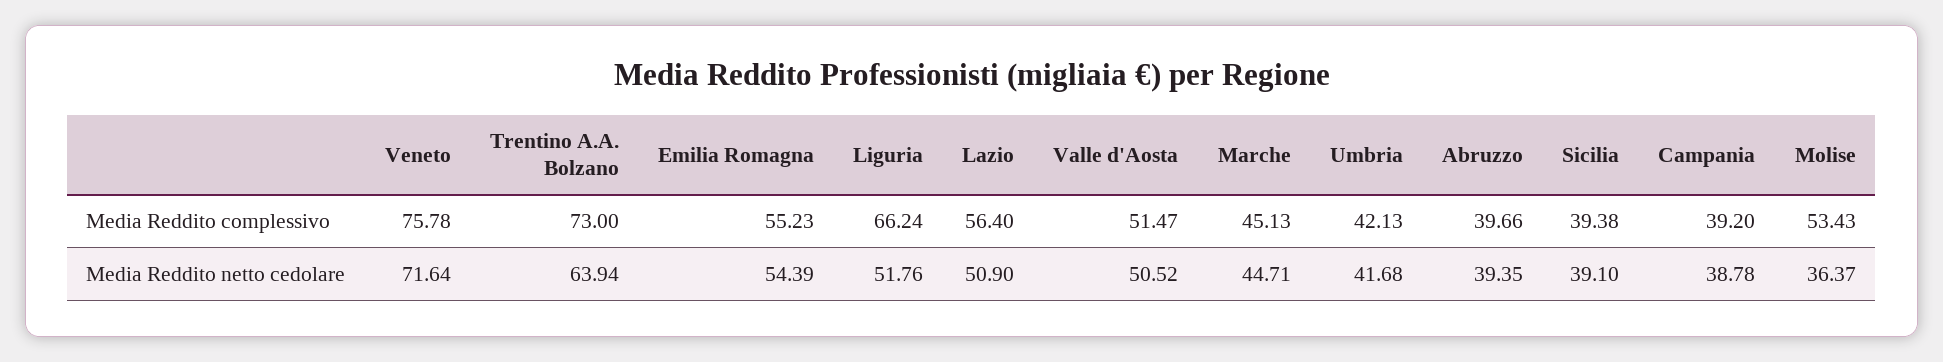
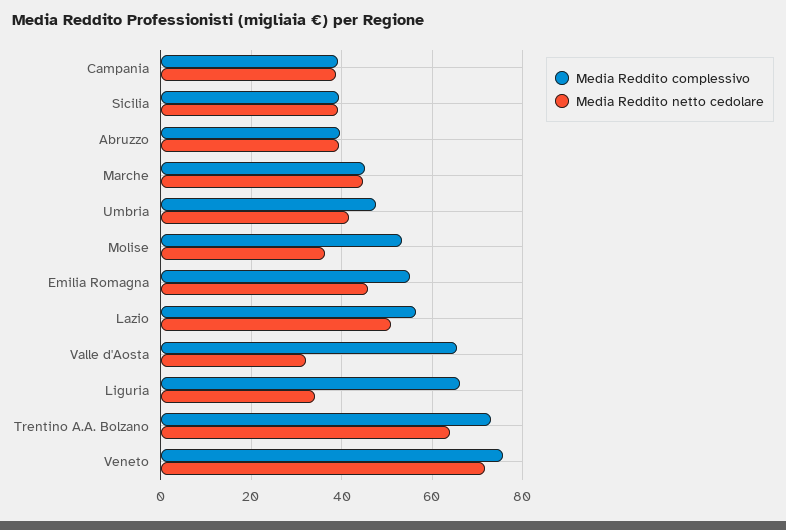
  {
    "Media Reddito complessivo": {
      "Veneto": 75.78,
      "Trentino A.A. Bolzano": 73,
      "Emilia Romagna": 55.23,
      "Liguria": 66.24,
      "Lazio": 56.4,
-     "Valle d'Aosta": 51.47,
+     "Valle d'Aosta": 66,
      "Marche": 45.13,
-     "Umbria": 42.13,
+     "Umbria": 48,
      "Abruzzo": 39.66,
      "Sicilia": 39.38,
      "Campania": 39.2,
      "Molise": 53.43
    },
    "Media Reddito netto cedolare": {
      "Veneto": 71.64,
      "Trentino A.A. Bolzano": 63.94,
-     "Emilia Romagna": 54.39,
+     "Emilia Romagna": 46,
-     "Liguria": 51.76,
+     "Liguria": 34,
      "Lazio": 50.9,
-     "Valle d'Aosta": 50.52,
+     "Valle d'Aosta": 32,
      "Marche": 44.71,
      "Umbria": 41.68,
      "Abruzzo": 39.35,
      "Sicilia": 39.1,
      "Campania": 38.78,
      "Molise": 36.37
    }
  }

